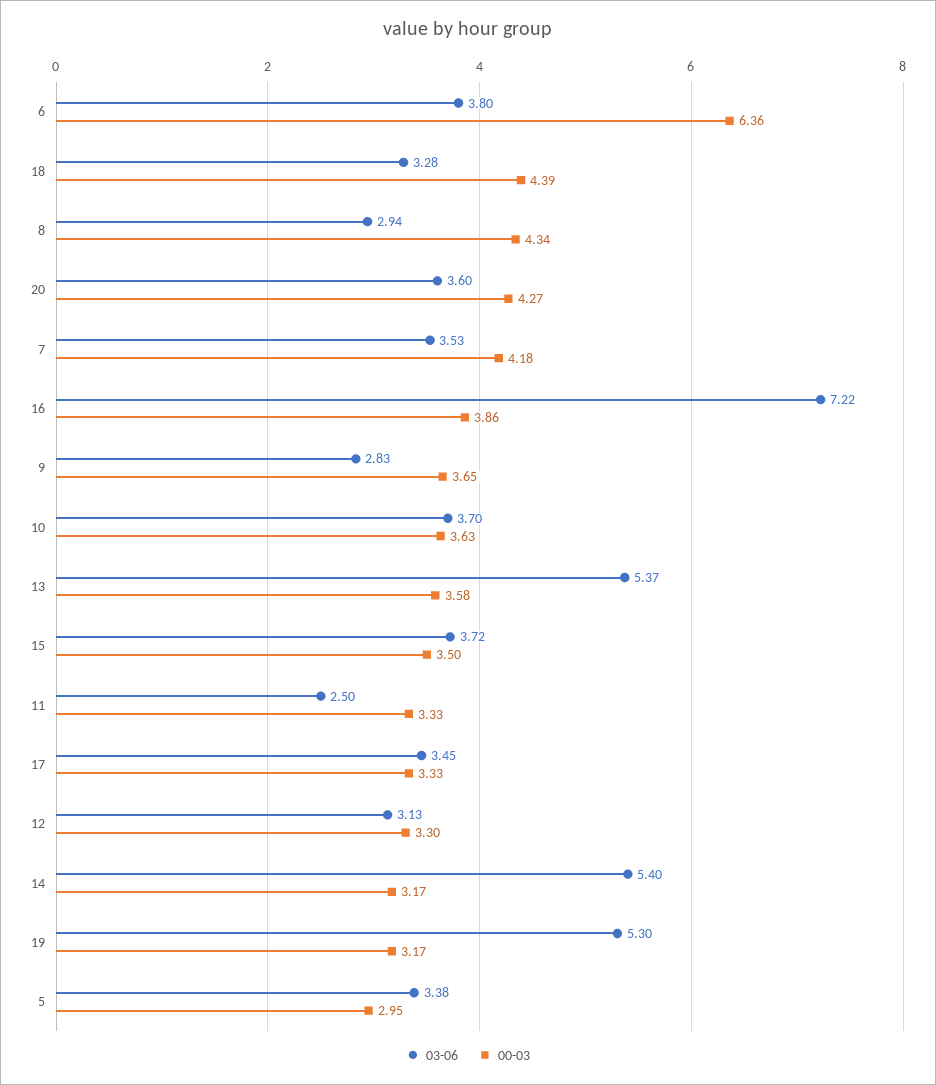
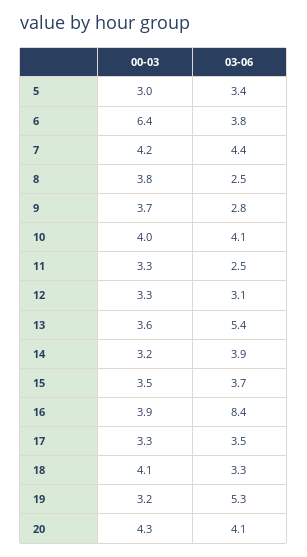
  {
    "03-06": {
      "6": 3.8,
      "18": 3.28,
-     "8": 2.94,
+     "8": 2.5,
-     "20": 3.6,
+     "20": 4.1,
-     "7": 3.53,
+     "7": 4.4,
-     "16": 7.22,
+     "16": 8.4,
      "9": 2.83,
-     "10": 3.7,
+     "10": 4.1,
      "13": 5.37,
      "15": 3.72,
      "11": 2.5,
      "17": 3.45,
      "12": 3.13,
-     "14": 5.4,
+     "14": 3.9,
      "19": 5.3,
      "5": 3.38
    },
    "00-03": {
      "6": 6.36,
-     "18": 4.39,
+     "18": 4.1,
-     "8": 4.34,
+     "8": 3.8,
      "20": 4.27,
      "7": 4.18,
      "16": 3.86,
      "9": 3.65,
-     "10": 3.63,
+     "10": 4,
      "13": 3.58,
      "15": 3.5,
      "11": 3.33,
      "17": 3.33,
      "12": 3.3,
      "14": 3.17,
      "19": 3.17,
      "5": 2.95
    }
  }

